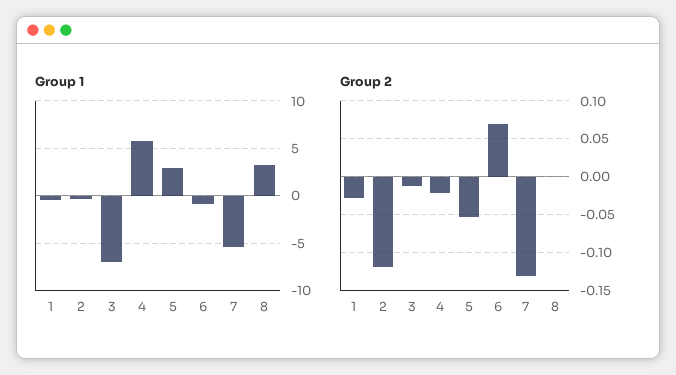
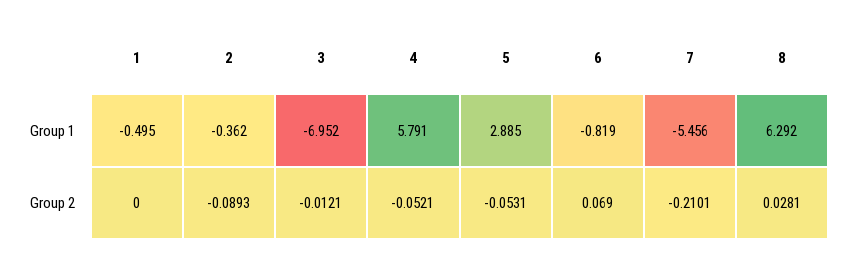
  {
    "Group 1": {
      "1": -0.495,
      "2": -0.362,
      "3": -6.952,
      "4": 5.791,
      "5": 2.885,
      "6": -0.819,
      "7": -5.456,
-     "8": 3
+     "8": 6.292
    },
    "Group 2": {
-     "1": -0.03,
+     "1": 0,
-     "2": -0.12,
+     "2": -0.0893,
      "3": -0.0121,
-     "4": -0.02,
+     "4": -0.0521,
      "5": -0.0531,
      "6": 0.069,
-     "7": -0.13,
+     "7": -0.2101,
-     "8": 0
+     "8": 0.0281
    }
  }

